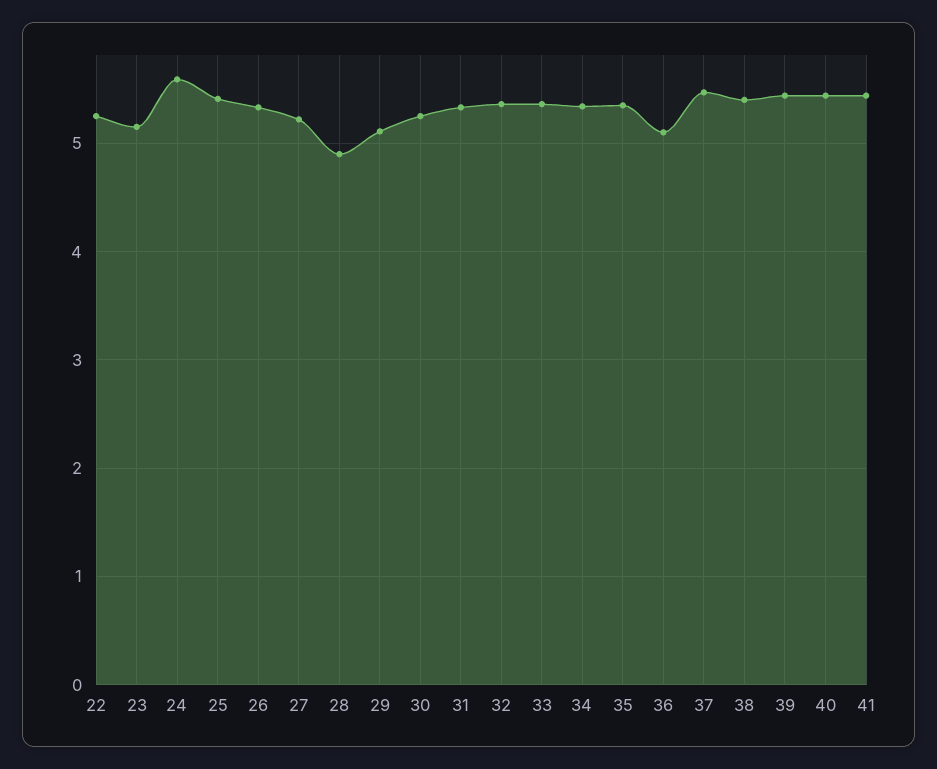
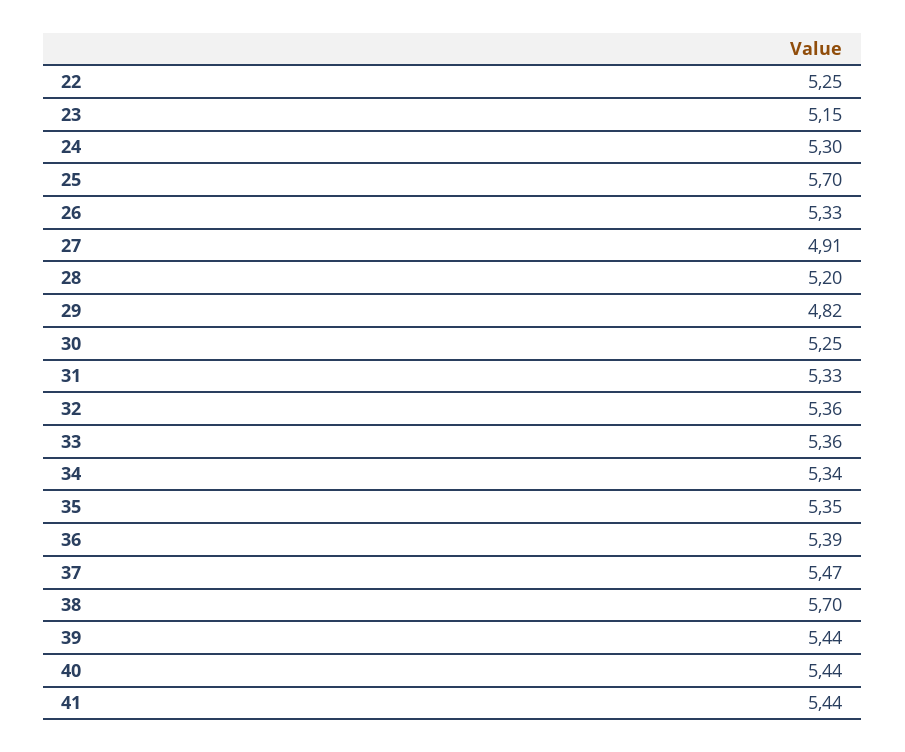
  {
    "22": 5.25,
    "23": 5.15,
-   "24": 5.6,
+   "24": 5.3,
-   "25": 5.4,
+   "25": 5.7,
    "26": 5.33,
-   "27": 5.2,
+   "27": 4.91,
-   "28": 4.9,
+   "28": 5.2,
-   "29": 5.1,
+   "29": 4.82,
    "30": 5.25,
    "31": 5.33,
    "32": 5.36,
    "33": 5.36,
    "34": 5.34,
    "35": 5.35,
-   "36": 5.1,
+   "36": 5.39,
    "37": 5.47,
-   "38": 5.4,
+   "38": 5.7,
    "39": 5.44,
    "40": 5.44,
    "41": 5.44
  }

